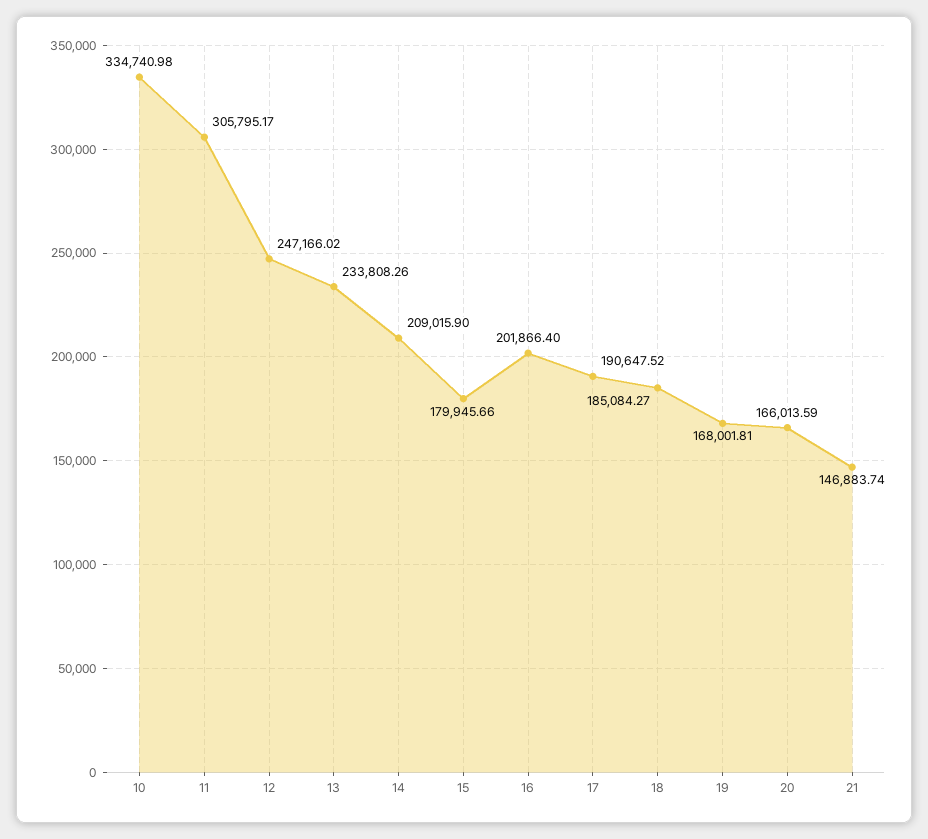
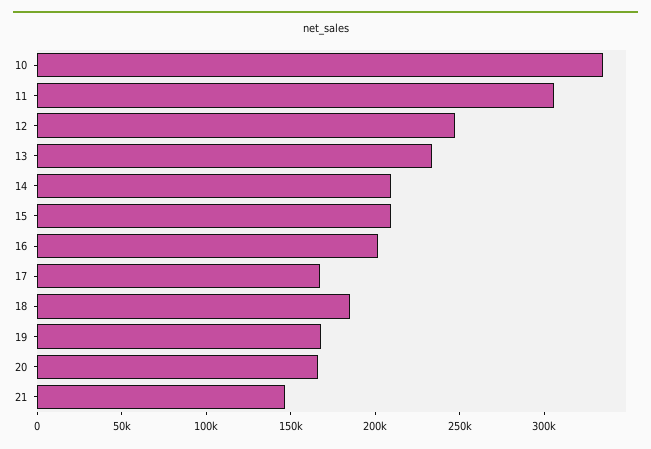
  {
    "10": 334740.98,
    "11": 305795.17,
    "12": 247166.02,
    "13": 233808.26,
    "14": 209015.9,
-   "15": 179945.66,
+   "15": 210000,
    "16": 201866.4,
-   "17": 190647.52,
+   "17": 170000,
    "18": 185084.27,
    "19": 168001.81,
    "20": 166013.59,
    "21": 146883.74
  }

